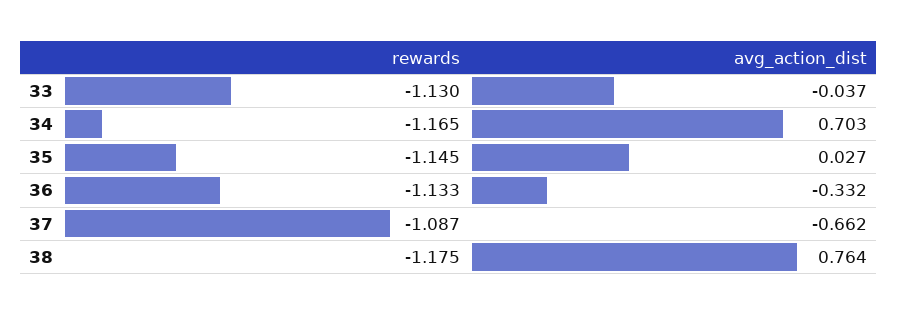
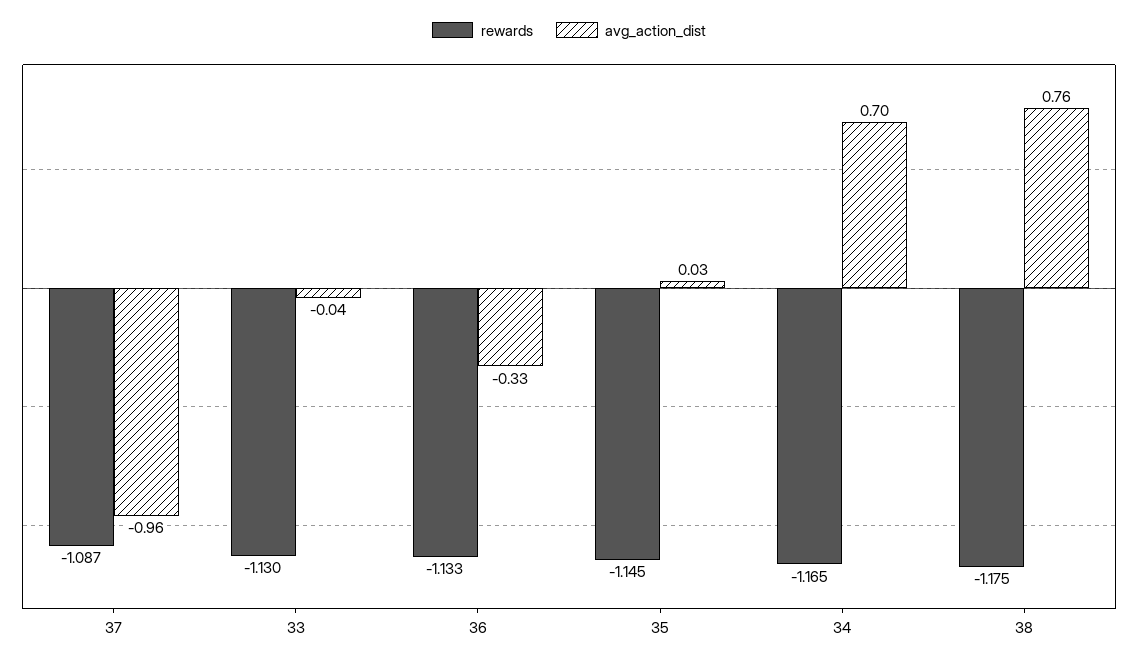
  {
    "rewards": {
      "33": -1.13,
      "34": -1.165,
      "35": -1.145,
      "36": -1.133,
      "37": -1.087,
      "38": -1.175
    },
    "avg_action_dist": {
      "33": -0.037,
      "34": 0.703,
      "35": 0.027,
      "36": -0.332,
-     "37": -0.662,
+     "37": -0.96,
      "38": 0.764
    }
  }

